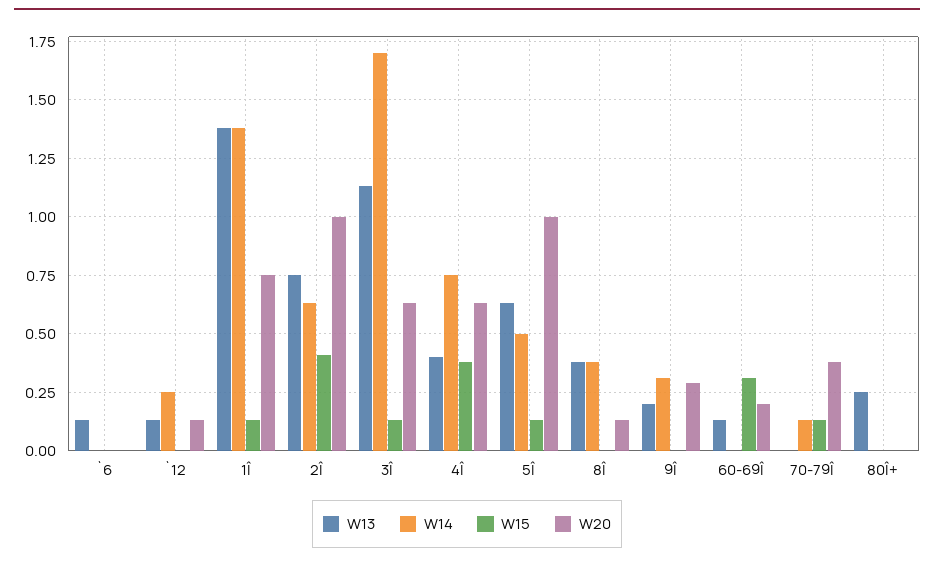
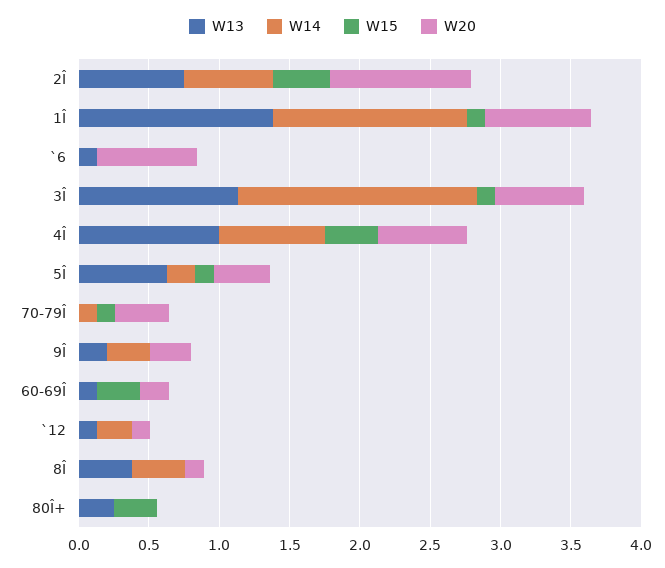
  {
    "W13": {
      "`6": 0.15,
      "`12": 0.15,
      "1Î": 1.4,
      "2Î": 0.75,
      "3Î": 1.15,
-     "4Î": 0.4,
+     "4Î": 1,
      "5Î": 0.65,
      "8Î": 0.4,
      "9Î": 0.2,
      "60-69Î": 0.15,
      "70-79Î": 0,
      "80Î+": 0.25
    },
    "W14": {
      "`6": 0,
      "`12": 0.25,
      "1Î": 1.4,
      "2Î": 0.65,
      "3Î": 1.7,
      "4Î": 0.75,
-     "5Î": 0.5,
+     "5Î": 0.2,
      "8Î": 0.4,
      "9Î": 0.3,
      "60-69Î": 0,
      "70-79Î": 0.15,
      "80Î+": 0
    },
    "W15": {
      "`6": 0,
      "`12": 0,
      "1Î": 0.15,
      "2Î": 0.4,
      "3Î": 0.15,
      "4Î": 0.4,
      "5Î": 0.15,
      "8Î": 0,
      "9Î": 0,
      "60-69Î": 0.3,
      "70-79Î": 0.15,
-     "80Î+": 0
+     "80Î+": 0.3
    },
    "W20": {
-     "`6": 0,
+     "`6": 0.7,
      "`12": 0.15,
      "1Î": 0.75,
      "2Î": 1,
      "3Î": 0.65,
      "4Î": 0.65,
-     "5Î": 1,
+     "5Î": 0.4,
      "8Î": 0.15,
      "9Î": 0.3,
      "60-69Î": 0.2,
      "70-79Î": 0.4,
      "80Î+": 0
    }
  }

